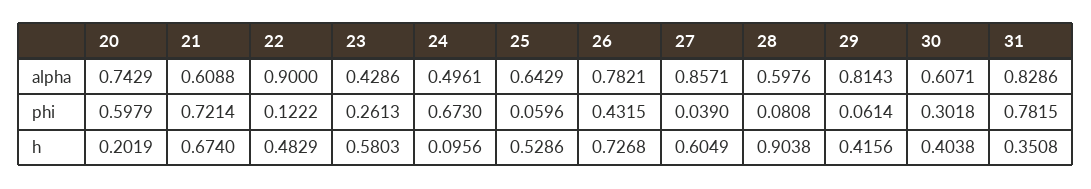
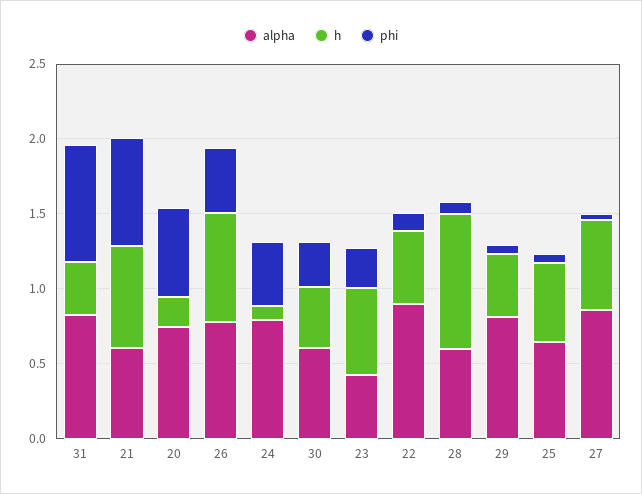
  {
    "alpha": {
      "20": 0.7429,
      "21": 0.6088,
      "22": 0.9,
      "23": 0.4286,
-     "24": 0.4961,
+     "24": 0.8,
      "25": 0.6429,
      "26": 0.7821,
      "27": 0.8571,
      "28": 0.5976,
      "29": 0.8143,
      "30": 0.6071,
      "31": 0.8286
    },
    "phi": {
      "20": 0.5979,
      "21": 0.7214,
      "22": 0.1222,
      "23": 0.2613,
-     "24": 0.673,
+     "24": 0.4,
      "25": 0.0596,
      "26": 0.4315,
      "27": 0.039,
      "28": 0.0808,
      "29": 0.0614,
      "30": 0.3018,
      "31": 0.7815
    },
    "h": {
      "20": 0.2019,
      "21": 0.674,
      "22": 0.4829,
      "23": 0.5803,
      "24": 0.0956,
      "25": 0.5286,
      "26": 0.7268,
      "27": 0.6049,
      "28": 0.9038,
      "29": 0.4156,
      "30": 0.4038,
      "31": 0.3508
    }
  }

